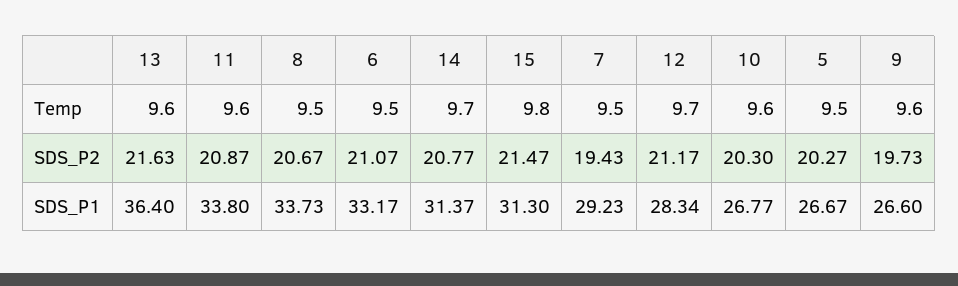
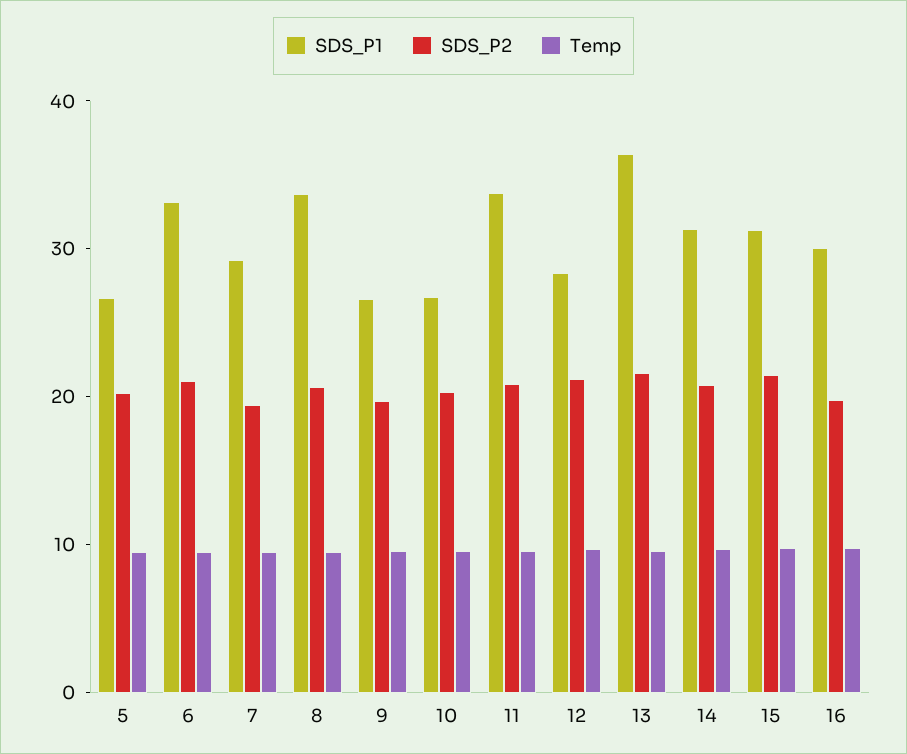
  {
    "Temp": {
      "13": 9.6,
      "11": 9.6,
      "8": 9.5,
      "6": 9.5,
      "14": 9.7,
      "15": 9.8,
      "7": 9.5,
      "12": 9.7,
      "10": 9.6,
      "5": 9.5,
-     "9": 9.6
+     "9": 9.6,
+     "16": 10
    },
    "SDS_P2": {
      "13": 21.63,
      "11": 20.87,
      "8": 20.67,
      "6": 21.07,
      "14": 20.77,
      "15": 21.47,
      "7": 19.43,
      "12": 21.17,
      "10": 20.3,
      "5": 20.27,
-     "9": 19.73
+     "9": 19.73,
+     "16": 20
    },
    "SDS_P1": {
      "13": 36.4,
      "11": 33.8,
      "8": 33.73,
      "6": 33.17,
      "14": 31.37,
      "15": 31.3,
      "7": 29.23,
      "12": 28.34,
      "10": 26.77,
      "5": 26.67,
-     "9": 26.6
+     "9": 26.6,
+     "16": 30
    }
  }

